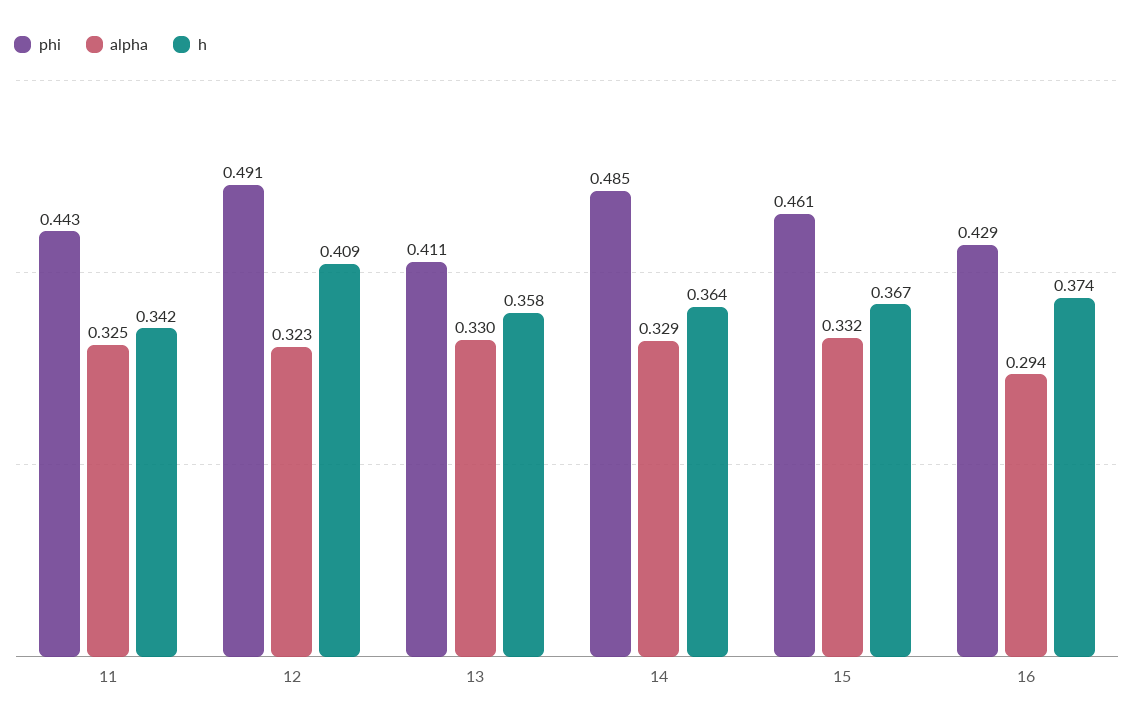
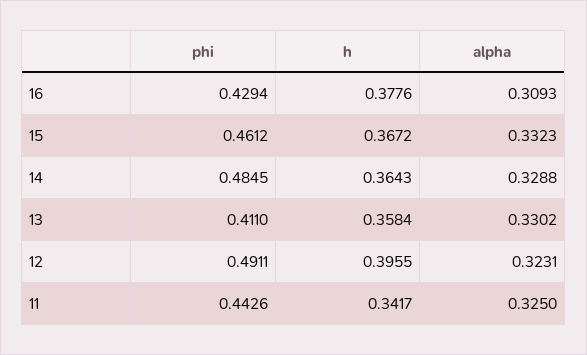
  {
    "phi": {
      "11": 0.4426,
      "12": 0.4911,
      "13": 0.411,
      "14": 0.4845,
      "15": 0.4612,
      "16": 0.4294
    },
    "alpha": {
      "11": 0.325,
      "12": 0.3231,
      "13": 0.3302,
      "14": 0.3288,
      "15": 0.3323,
-     "16": 0.294
+     "16": 0.3093
    },
    "h": {
      "11": 0.3417,
-     "12": 0.409,
+     "12": 0.3955,
      "13": 0.3584,
      "14": 0.3643,
      "15": 0.3672,
-     "16": 0.374
+     "16": 0.3776
    }
  }

